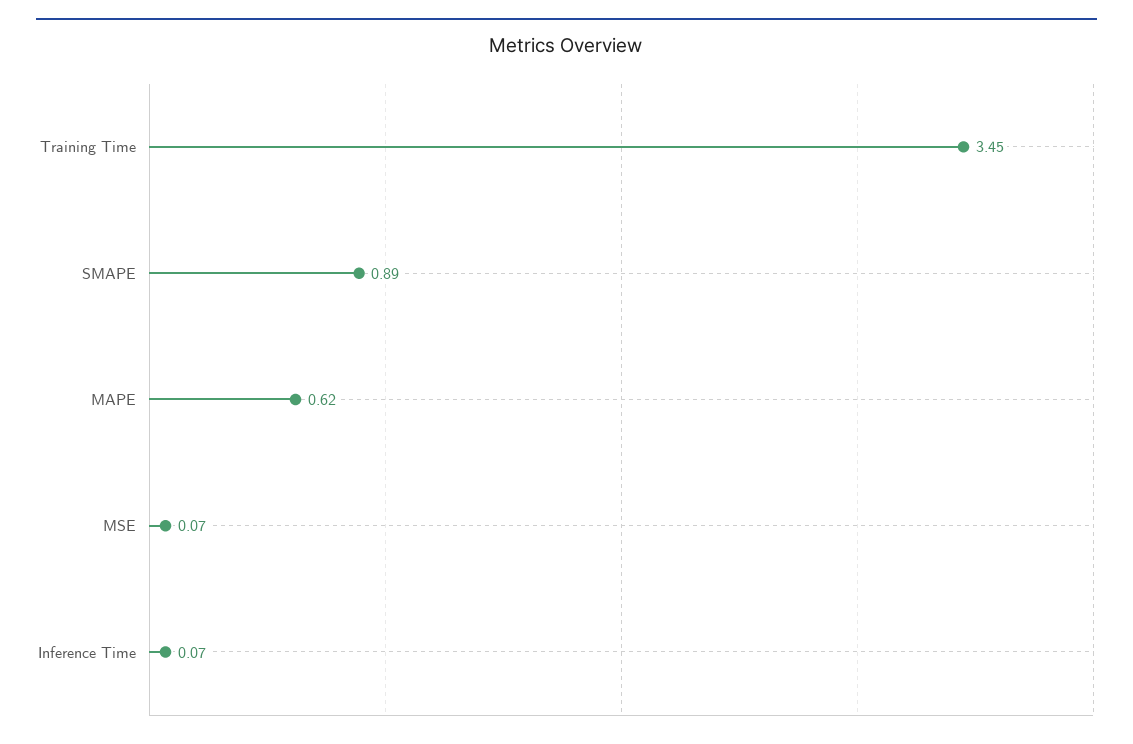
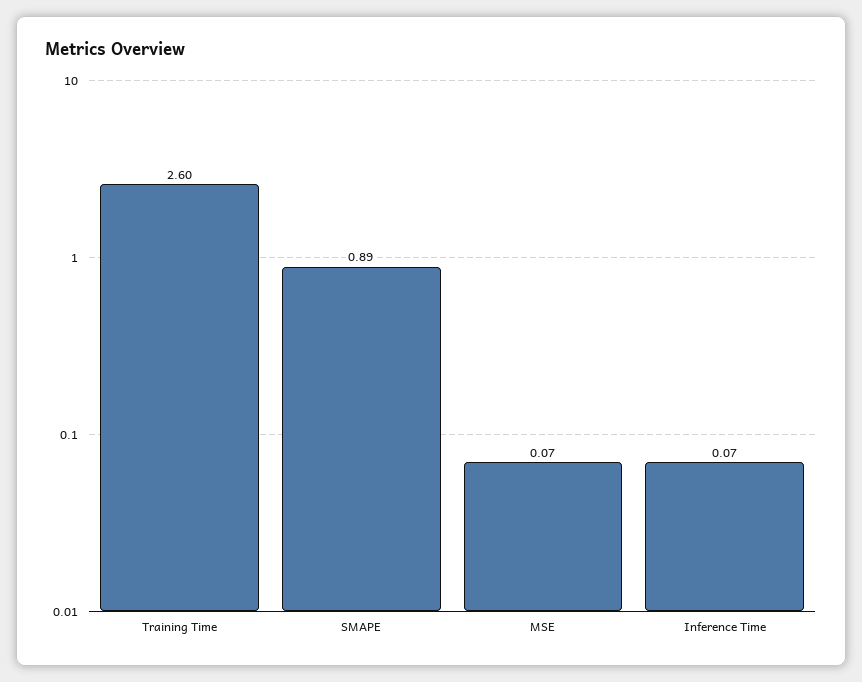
  {
-   "Training Time": 3.45,
+   "Training Time": 2.6,
    "SMAPE": 0.89,
-   "MAPE": 0.62,
    "MSE": 0.07,
    "Inference Time": 0.07
  }

